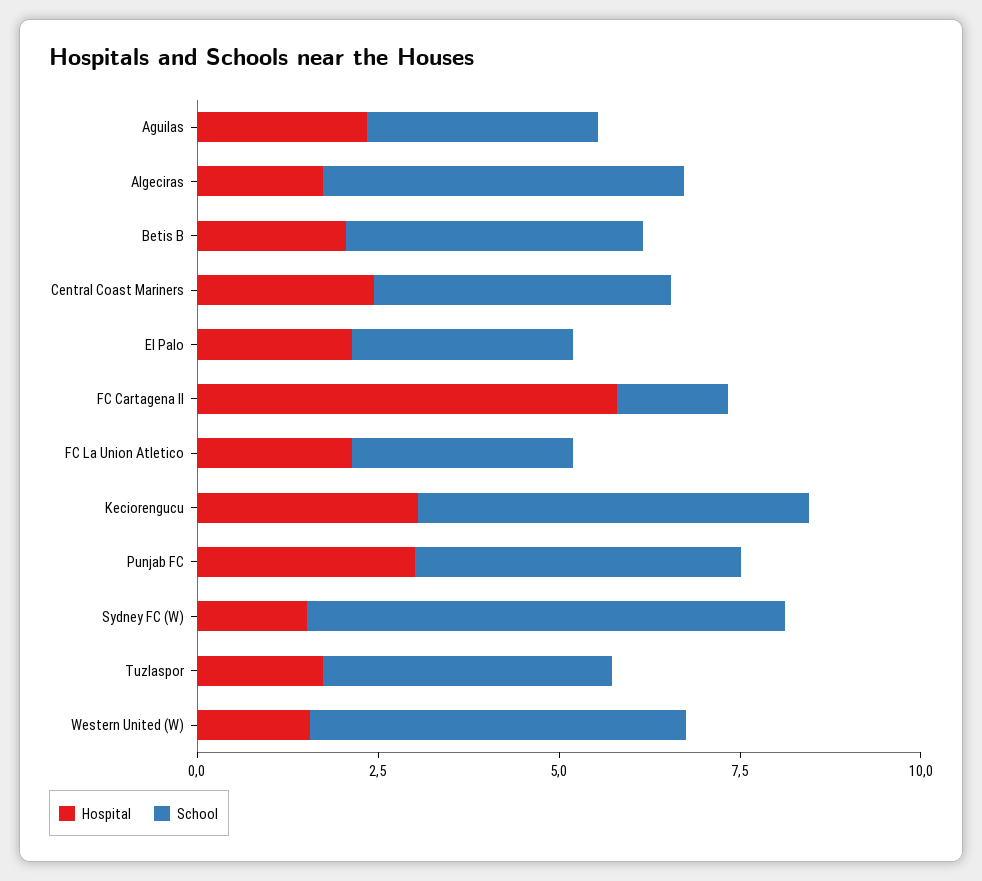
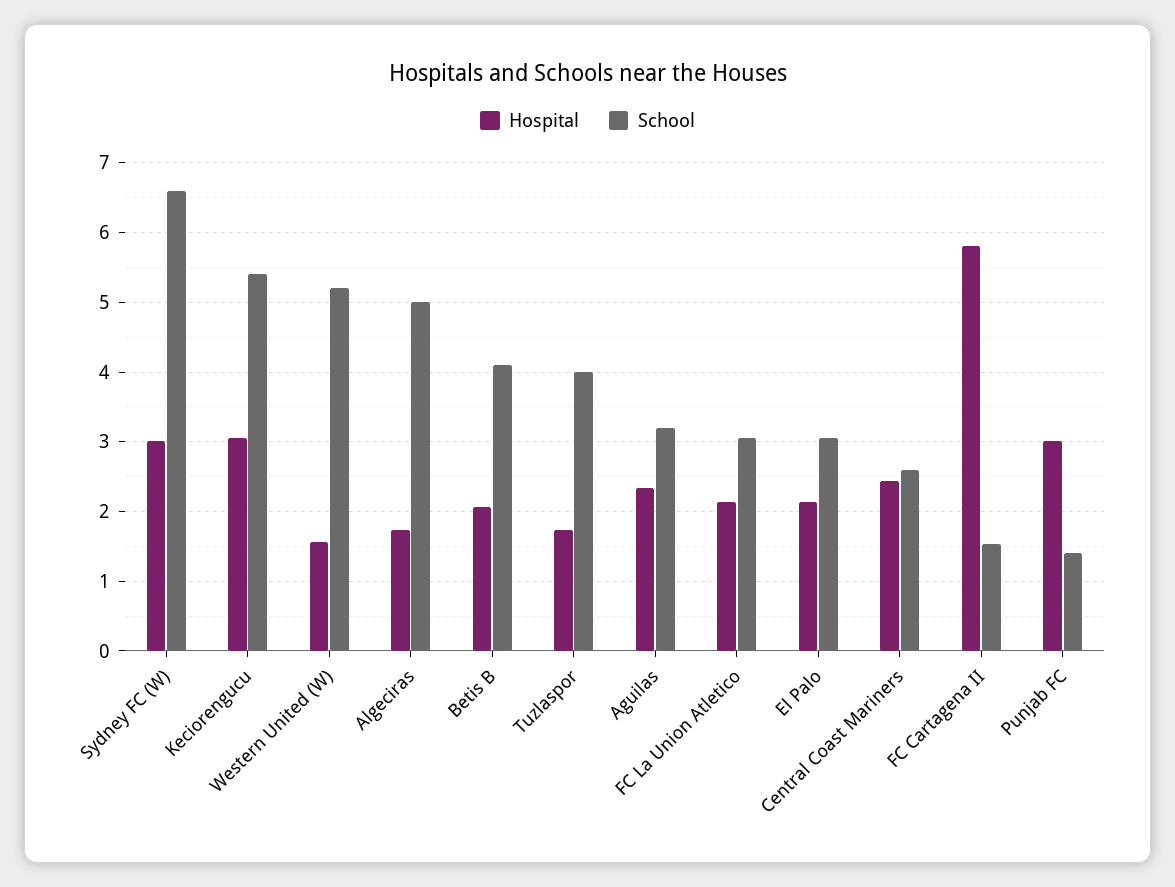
  {
    "Hospital": {
      "Aguilas": 2.3,
      "Algeciras": 1.7,
      "Betis B": 2.1,
      "Central Coast Mariners": 2.4,
      "El Palo": 2.1,
      "FC Cartagena II": 5.8,
      "FC La Union Atletico": 2.1,
      "Keciorengucu": 3.1,
      "Punjab FC": 3,
-     "Sydney FC (W)": 1.5,
+     "Sydney FC (W)": 3,
      "Tuzlaspor": 1.7,
      "Western United (W)": 1.6
    },
    "School": {
      "Aguilas": 3.2,
      "Algeciras": 5,
      "Betis B": 4.1,
-     "Central Coast Mariners": 4,
+     "Central Coast Mariners": 2.6,
      "El Palo": 3.1,
      "FC Cartagena II": 1.5,
      "FC La Union Atletico": 3.1,
      "Keciorengucu": 5.4,
-     "Punjab FC": 4.5,
+     "Punjab FC": 1.4,
      "Sydney FC (W)": 6.6,
      "Tuzlaspor": 4,
      "Western United (W)": 5.2
    }
  }

